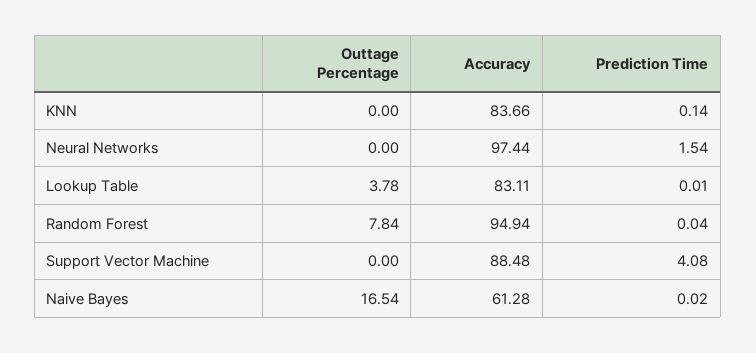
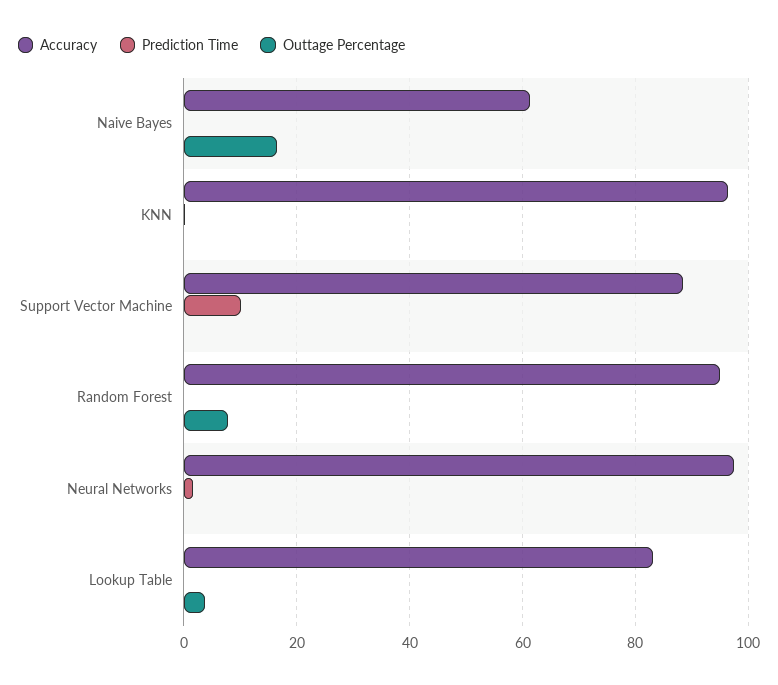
  {
    "Outtage Percentage": {
      "KNN": 0,
      "Neural Networks": 0,
      "Lookup Table": 3.78,
      "Random Forest": 7.84,
      "Support Vector Machine": 0,
      "Naive Bayes": 16.54
    },
    "Accuracy": {
-     "KNN": 83.66,
+     "KNN": 96,
      "Neural Networks": 97.44,
      "Lookup Table": 83.11,
      "Random Forest": 94.94,
      "Support Vector Machine": 88.48,
      "Naive Bayes": 61.28
    },
    "Prediction Time": {
      "KNN": 0.14,
      "Neural Networks": 1.54,
      "Lookup Table": 0.01,
      "Random Forest": 0.04,
-     "Support Vector Machine": 4.08,
+     "Support Vector Machine": 10,
      "Naive Bayes": 0.02
    }
  }

